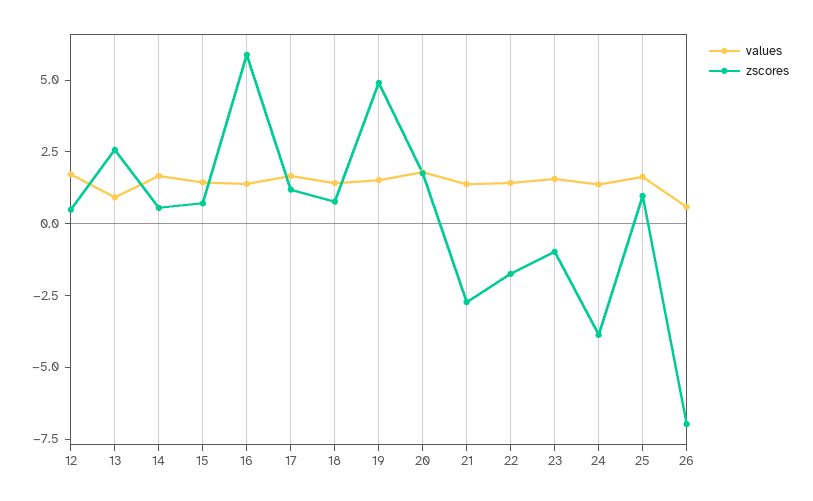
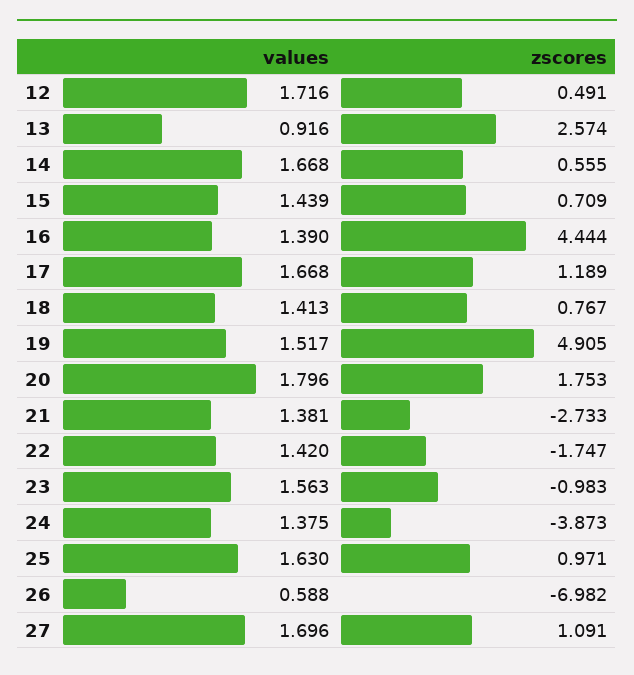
  {
    "values": {
      "12": 1.716,
      "13": 0.916,
      "14": 1.668,
      "15": 1.439,
      "16": 1.39,
      "17": 1.668,
      "18": 1.413,
      "19": 1.517,
      "20": 1.796,
      "21": 1.381,
      "22": 1.42,
      "23": 1.563,
      "24": 1.375,
      "25": 1.63,
-     "26": 0.588
+     "26": 0.588,
+     "27": 1.696
    },
    "zscores": {
      "12": 0.491,
      "13": 2.574,
      "14": 0.555,
      "15": 0.709,
-     "16": 6,
+     "16": 4.444,
      "17": 1.189,
      "18": 0.767,
      "19": 4.905,
      "20": 1.753,
      "21": -2.733,
      "22": -1.747,
      "23": -0.983,
      "24": -3.873,
      "25": 0.971,
-     "26": -6.982
+     "26": -6.982,
+     "27": 1.091
    }
  }

